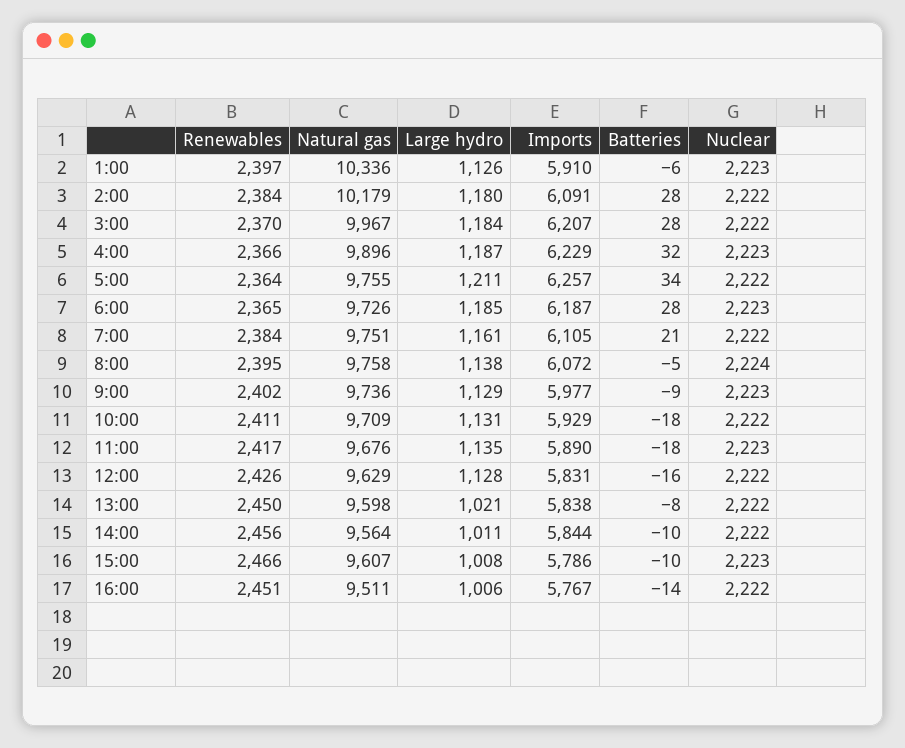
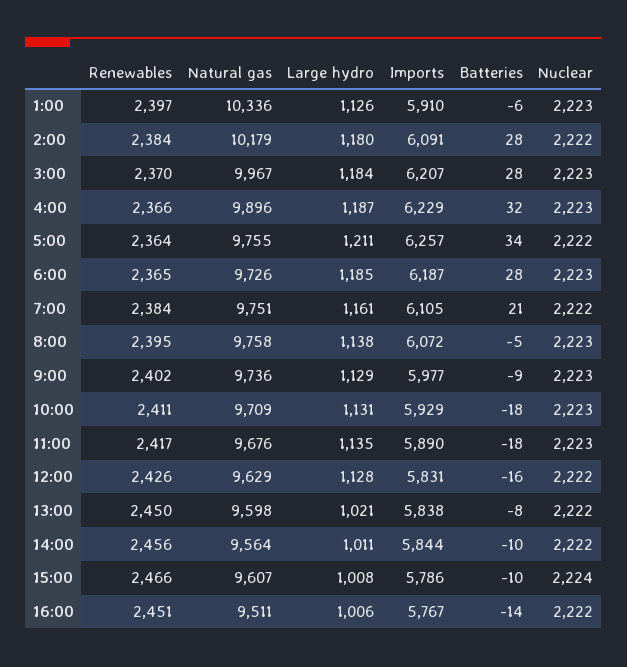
  {
    "Renewables": {
      "1:00": 2397,
      "2:00": 2384,
      "3:00": 2370,
      "4:00": 2366,
      "5:00": 2364,
      "6:00": 2365,
      "7:00": 2384,
      "8:00": 2395,
      "9:00": 2402,
      "10:00": 2411,
      "11:00": 2417,
      "12:00": 2426,
      "13:00": 2450,
      "14:00": 2456,
      "15:00": 2466,
      "16:00": 2451
    },
    "Natural gas": {
      "1:00": 10336,
      "2:00": 10179,
      "3:00": 9967,
      "4:00": 9896,
      "5:00": 9755,
      "6:00": 9726,
      "7:00": 9751,
      "8:00": 9758,
      "9:00": 9736,
      "10:00": 9709,
      "11:00": 9676,
      "12:00": 9629,
      "13:00": 9598,
      "14:00": 9564,
      "15:00": 9607,
      "16:00": 9511
    },
    "Large hydro": {
      "1:00": 1126,
      "2:00": 1180,
      "3:00": 1184,
      "4:00": 1187,
      "5:00": 1211,
      "6:00": 1185,
      "7:00": 1161,
      "8:00": 1138,
      "9:00": 1129,
      "10:00": 1131,
      "11:00": 1135,
      "12:00": 1128,
      "13:00": 1021,
      "14:00": 1011,
      "15:00": 1008,
      "16:00": 1006
    },
    "Imports": {
      "1:00": 5910,
      "2:00": 6091,
      "3:00": 6207,
      "4:00": 6229,
      "5:00": 6257,
      "6:00": 6187,
      "7:00": 6105,
      "8:00": 6072,
      "9:00": 5977,
      "10:00": 5929,
      "11:00": 5890,
      "12:00": 5831,
      "13:00": 5838,
      "14:00": 5844,
      "15:00": 5786,
      "16:00": 5767
    },
    "Batteries": {
      "1:00": -6,
      "2:00": 28,
      "3:00": 28,
      "4:00": 32,
      "5:00": 34,
      "6:00": 28,
      "7:00": 21,
      "8:00": -5,
      "9:00": -9,
      "10:00": -18,
      "11:00": -18,
      "12:00": -16,
      "13:00": -8,
      "14:00": -10,
      "15:00": -10,
      "16:00": -14
    },
    "Nuclear": {
      "1:00": 2223,
      "2:00": 2222,
-     "3:00": 2222,
+     "3:00": 2223,
      "4:00": 2223,
      "5:00": 2222,
      "6:00": 2223,
      "7:00": 2222,
-     "8:00": 2224,
+     "8:00": 2223,
      "9:00": 2223,
-     "10:00": 2222,
+     "10:00": 2223,
      "11:00": 2223,
      "12:00": 2222,
      "13:00": 2222,
      "14:00": 2222,
-     "15:00": 2223,
+     "15:00": 2224,
      "16:00": 2222
    }
  }

